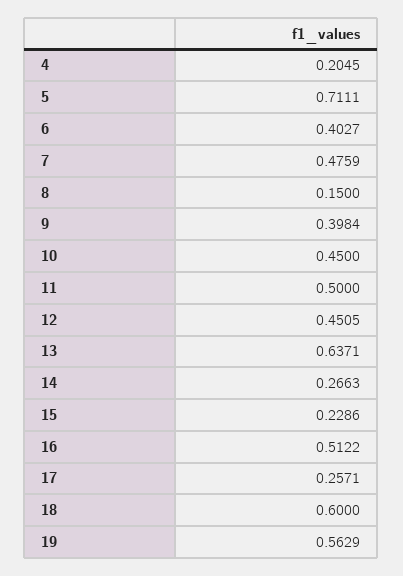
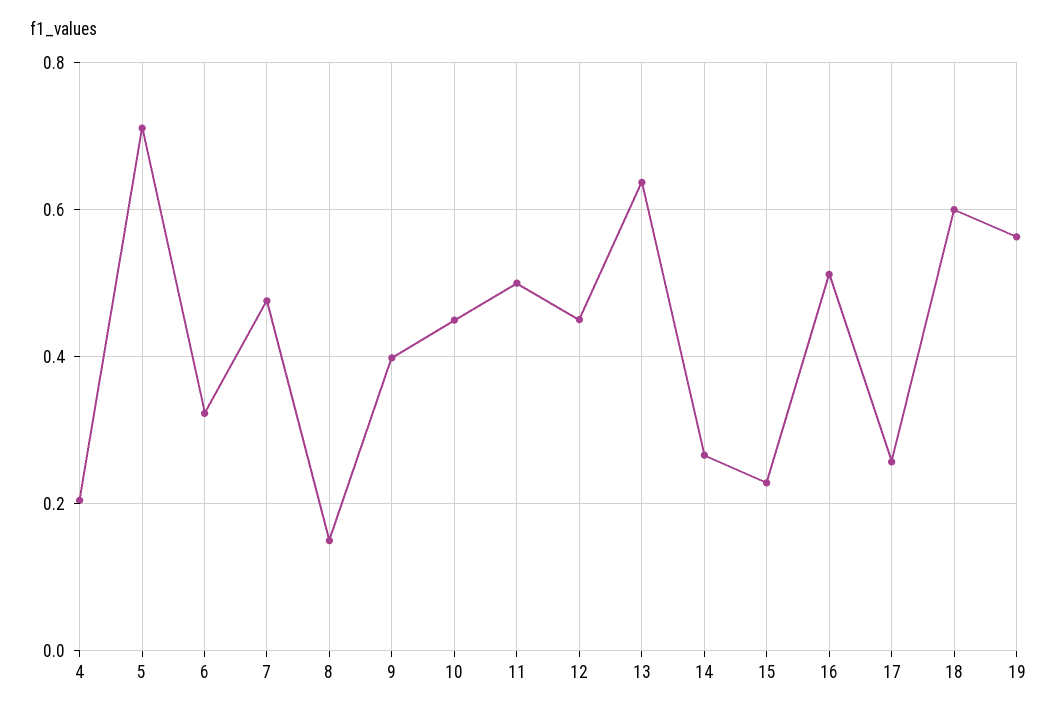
  {
    "4": 0.2045,
    "5": 0.7111,
-   "6": 0.4027,
+   "6": 0.32,
    "7": 0.4759,
    "8": 0.15,
    "9": 0.3984,
    "10": 0.45,
    "11": 0.5,
    "12": 0.4505,
    "13": 0.6371,
    "14": 0.2663,
    "15": 0.2286,
    "16": 0.5122,
    "17": 0.2571,
    "18": 0.6,
    "19": 0.5629
  }

